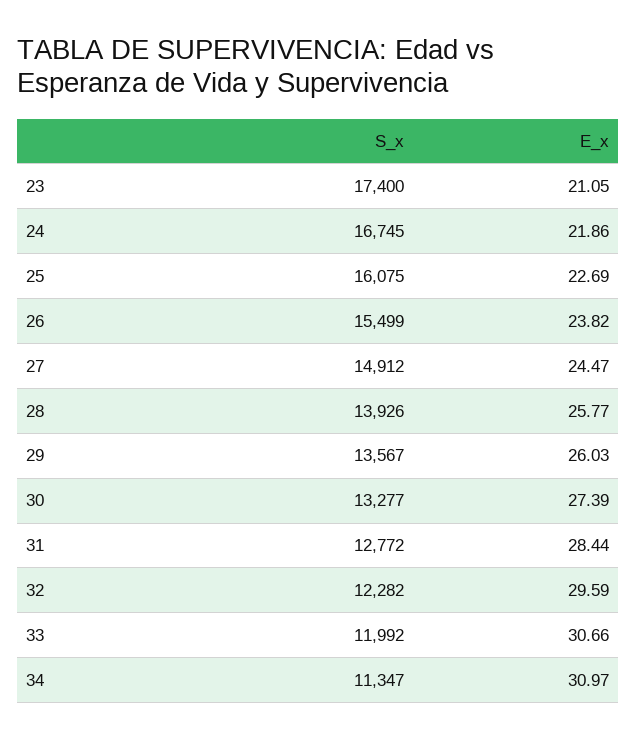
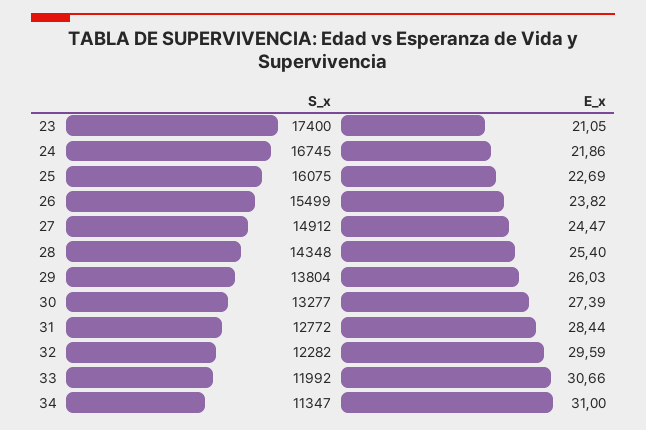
  {
    "S_x": {
      "23": 17400,
      "24": 16745,
      "25": 16075,
      "26": 15499,
      "27": 14912,
-     "28": 13926,
+     "28": 14348,
-     "29": 13567,
+     "29": 13804,
      "30": 13277,
      "31": 12772,
      "32": 12282,
      "33": 11992,
      "34": 11347
    },
    "E_x": {
      "23": 21.05,
      "24": 21.86,
      "25": 22.69,
      "26": 23.82,
      "27": 24.47,
-     "28": 25.77,
+     "28": 25.4,
      "29": 26.03,
      "30": 27.39,
      "31": 28.44,
      "32": 29.59,
      "33": 30.66,
-     "34": 30.97
+     "34": 31
    }
  }

